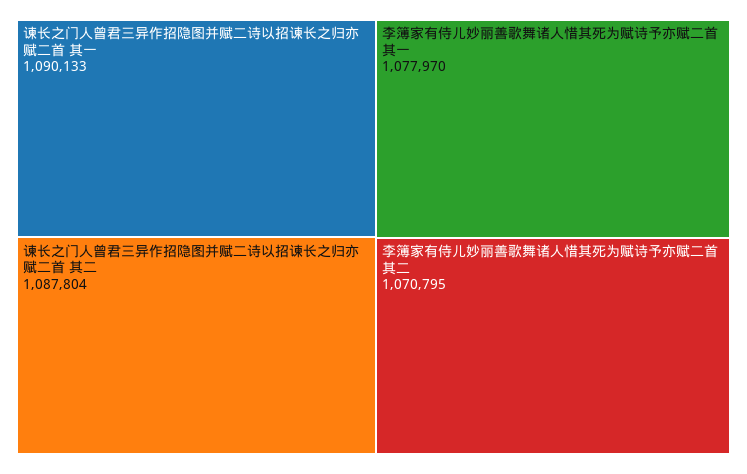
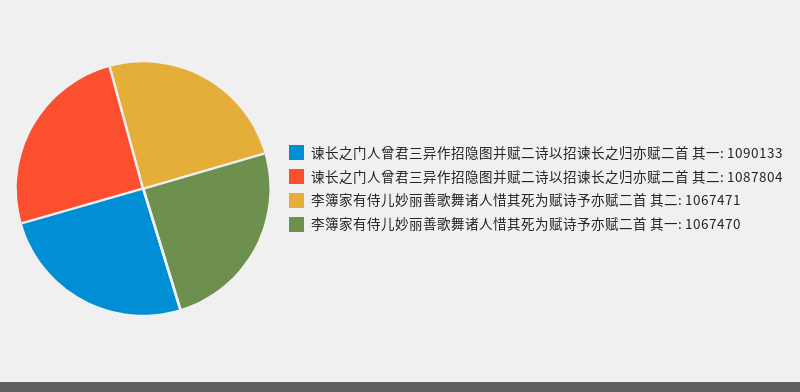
  {
    "谏长之门人曾君三异作招隐图并赋二诗以招谏长之归亦赋二首 其一": 1090133,
    "谏长之门人曾君三异作招隐图并赋二诗以招谏长之归亦赋二首 其二": 1087804,
-   "李簿家有侍儿妙丽善歌舞诸人惜其死为赋诗予亦赋二首 其一": 1077970,
+   "李簿家有侍儿妙丽善歌舞诸人惜其死为赋诗予亦赋二首 其一": 1067470,
-   "李簿家有侍儿妙丽善歌舞诸人惜其死为赋诗予亦赋二首 其二": 1070795
+   "李簿家有侍儿妙丽善歌舞诸人惜其死为赋诗予亦赋二首 其二": 1067471
  }

